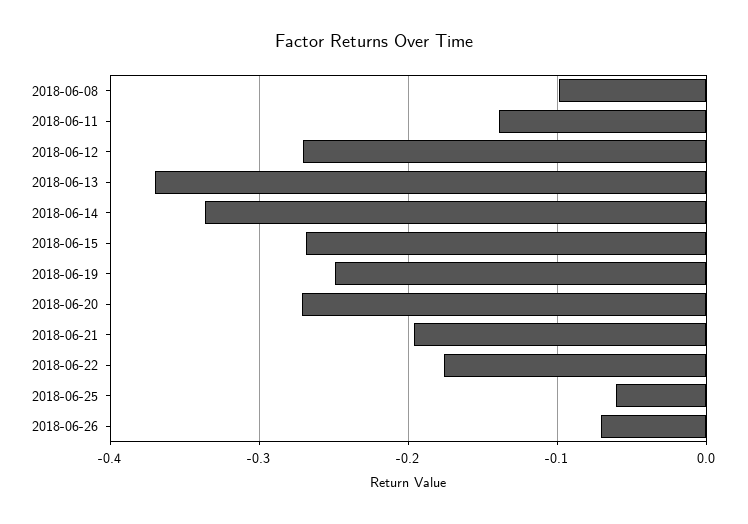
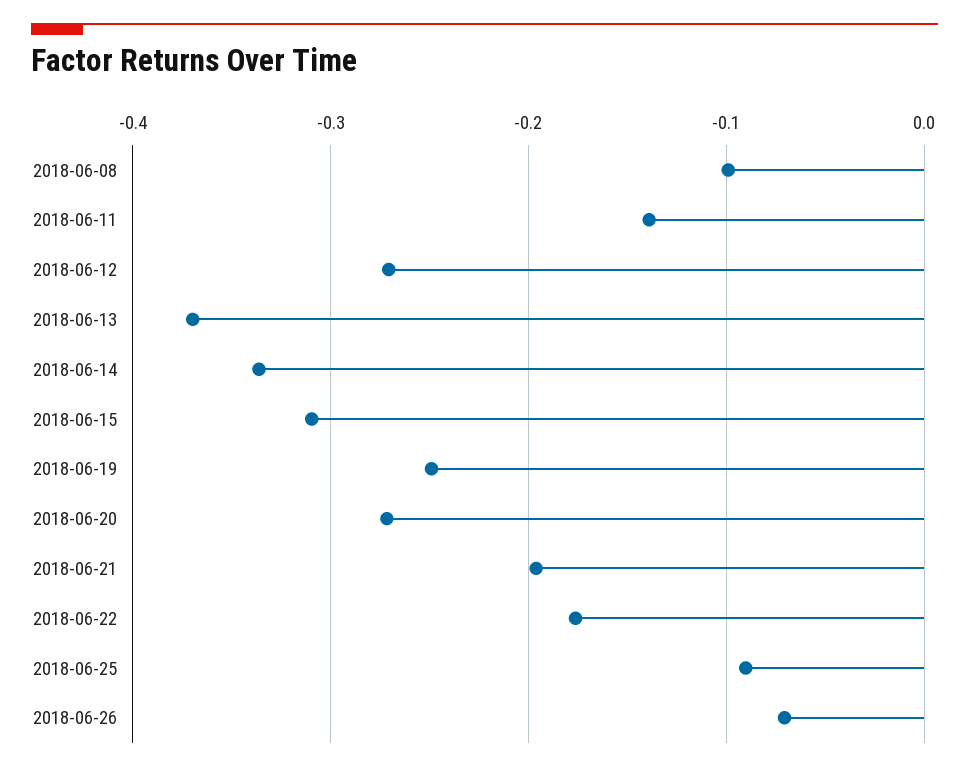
  {
    "2018-06-08": -0.1,
    "2018-06-11": -0.14,
    "2018-06-12": -0.27,
    "2018-06-13": -0.37,
    "2018-06-14": -0.34,
-   "2018-06-15": -0.27,
+   "2018-06-15": -0.31,
    "2018-06-19": -0.25,
    "2018-06-20": -0.27,
    "2018-06-21": -0.2,
    "2018-06-22": -0.18,
-   "2018-06-25": -0.06,
+   "2018-06-25": -0.09,
    "2018-06-26": -0.07
  }

